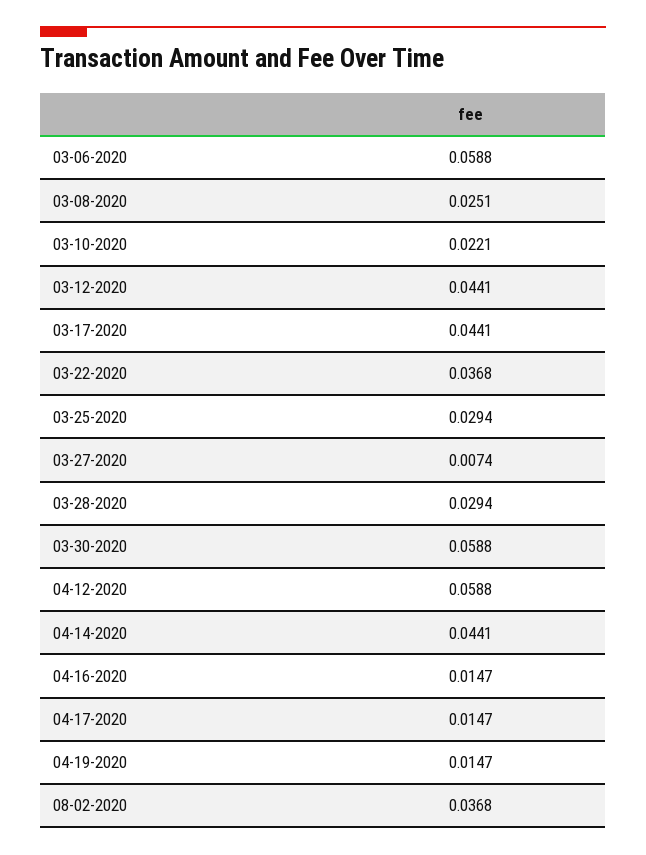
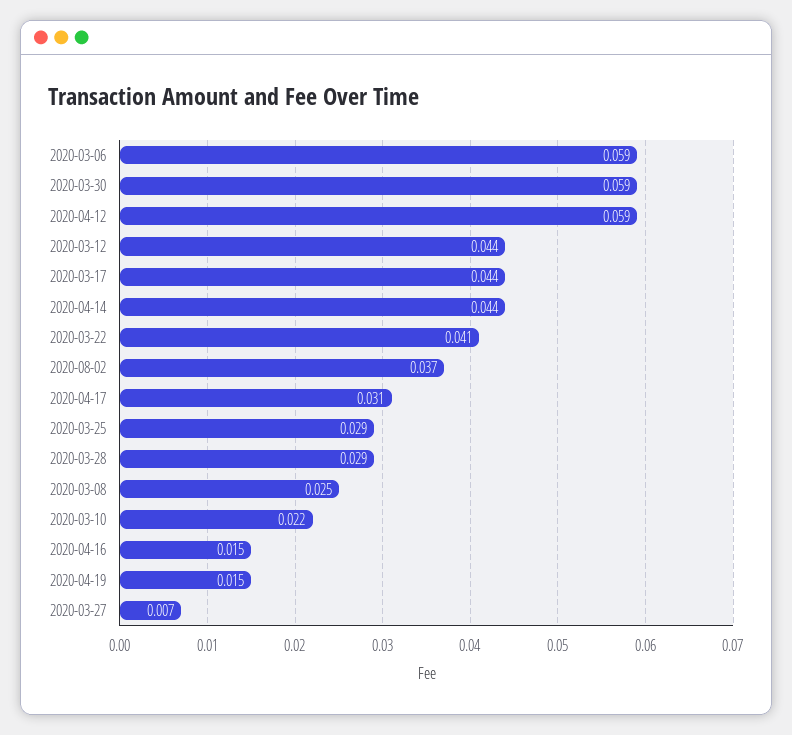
  {
    "03-06-2020": 0.0588,
    "03-08-2020": 0.0251,
    "03-10-2020": 0.0221,
    "03-12-2020": 0.0441,
    "03-17-2020": 0.0441,
-   "03-22-2020": 0.0368,
+   "03-22-2020": 0.041,
    "03-25-2020": 0.0294,
    "03-27-2020": 0.0074,
    "03-28-2020": 0.0294,
    "03-30-2020": 0.0588,
    "04-12-2020": 0.0588,
    "04-14-2020": 0.0441,
    "04-16-2020": 0.0147,
-   "04-17-2020": 0.0147,
+   "04-17-2020": 0.031,
    "04-19-2020": 0.0147,
    "08-02-2020": 0.0368
  }

